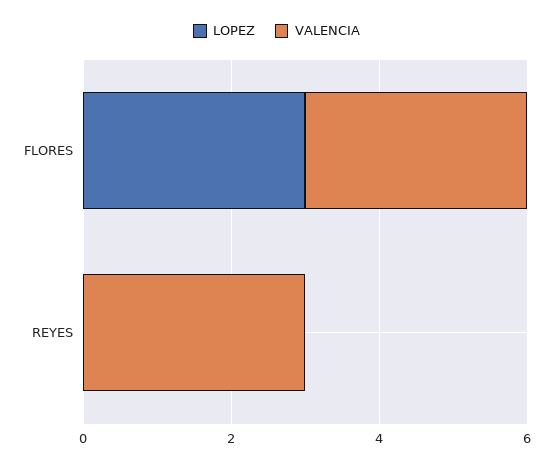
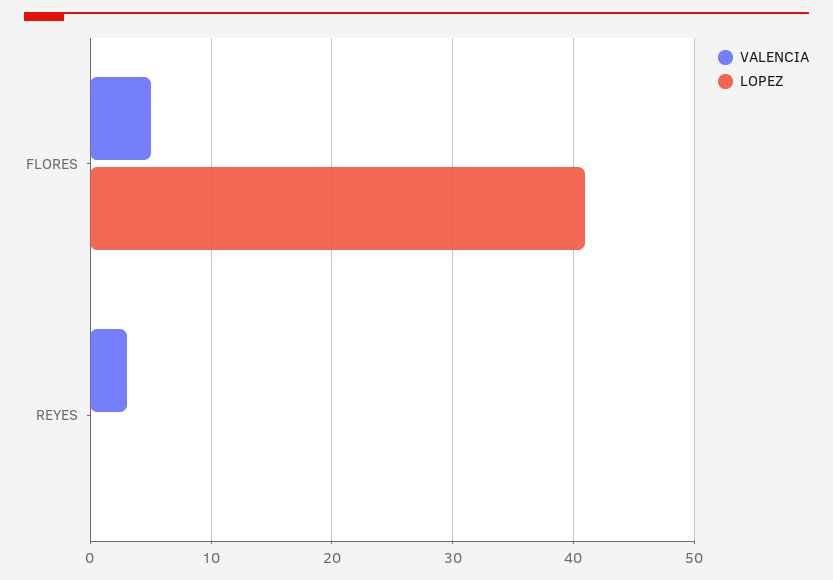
  {
    "LOPEZ": {
-     "FLORES": 3,
+     "FLORES": 41,
      "REYES": 0
    },
    "VALENCIA": {
-     "FLORES": 3,
+     "FLORES": 5,
      "REYES": 3
    }
  }

